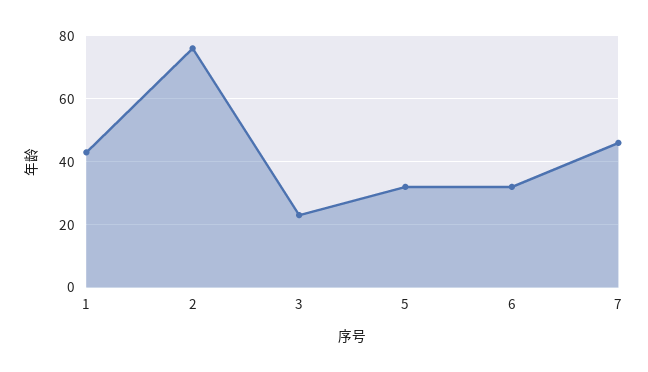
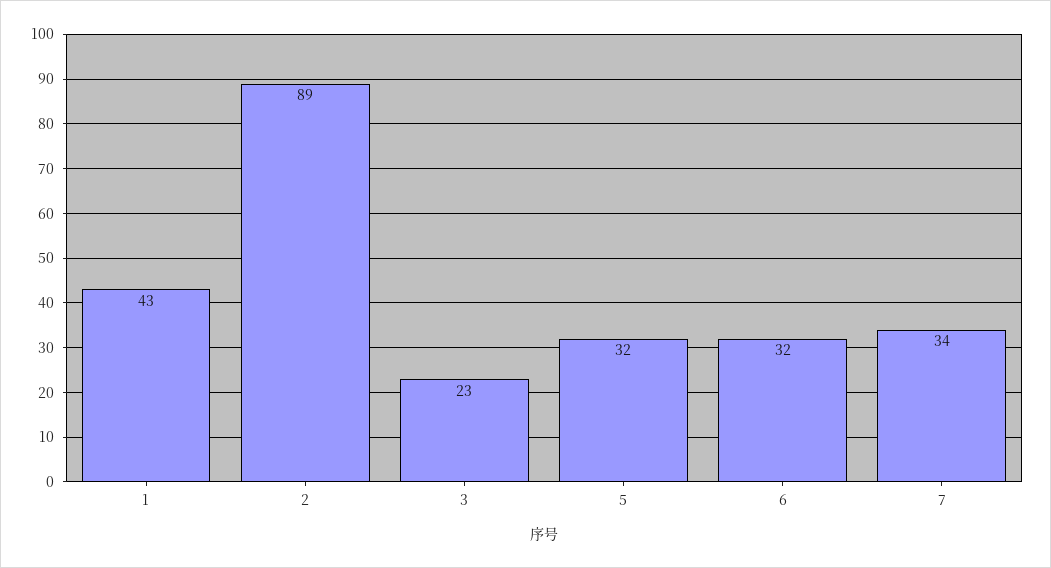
  {
    "1": 43,
-   "2": 75,
+   "2": 89,
    "3": 23,
    "5": 32,
    "6": 32,
-   "7": 45
+   "7": 34
  }

